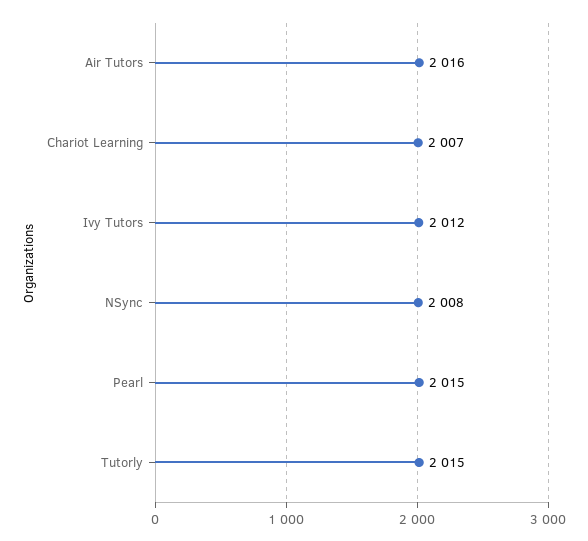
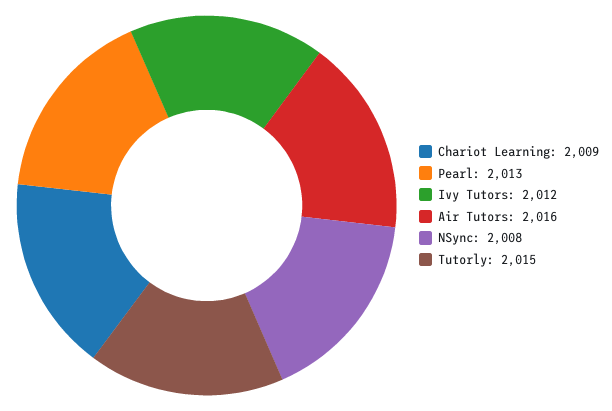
  {
    "Air Tutors": 2016,
-   "Chariot Learning": 2007,
+   "Chariot Learning": 2009,
    "Ivy Tutors": 2012,
    "NSync": 2008,
-   "Pearl": 2015,
+   "Pearl": 2013,
    "Tutorly": 2015
  }

